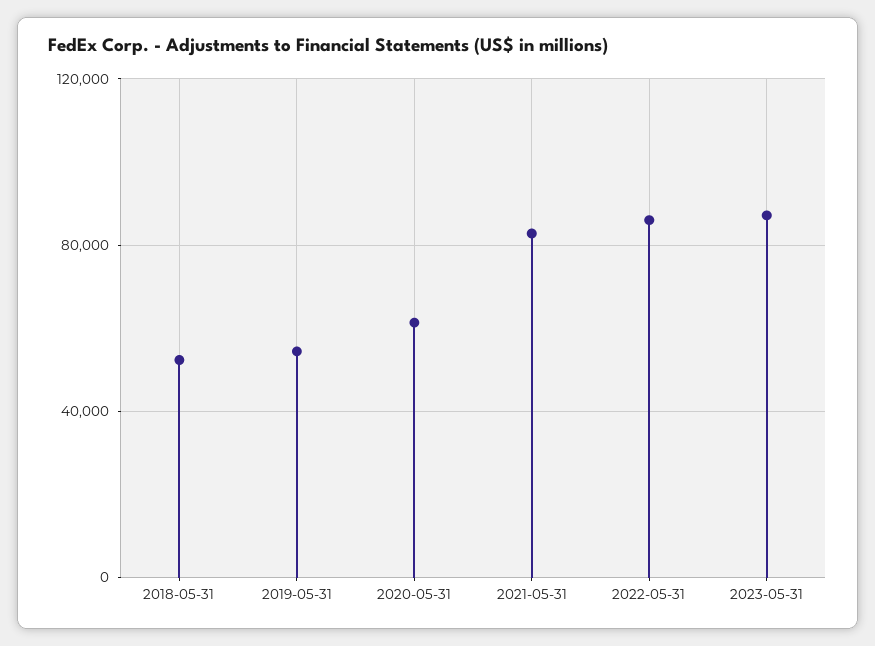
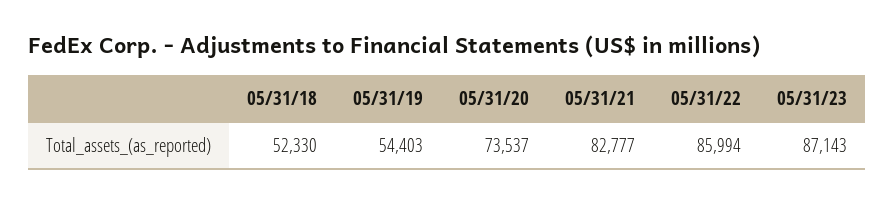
  {
    "2018-05-31": 52330,
    "2019-05-31": 54403,
-   "2020-05-31": 60000,
+   "2020-05-31": 73537,
    "2021-05-31": 82777,
    "2022-05-31": 85994,
    "2023-05-31": 87143
  }

